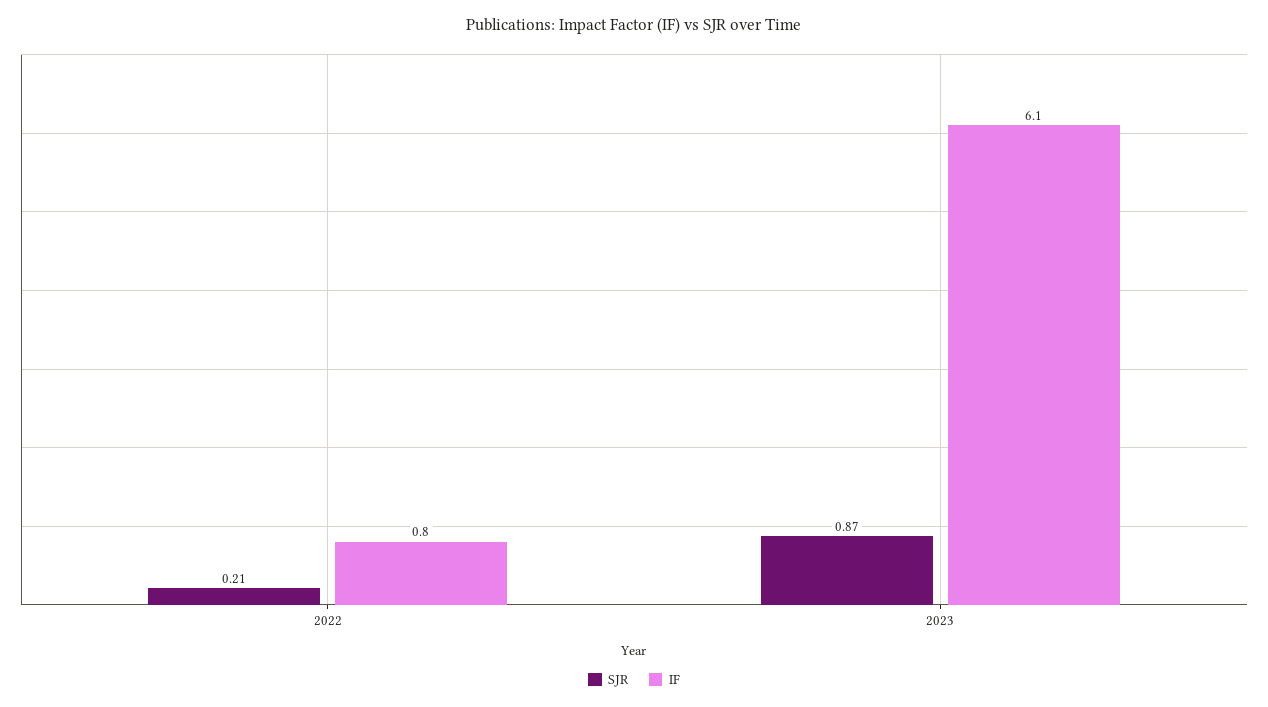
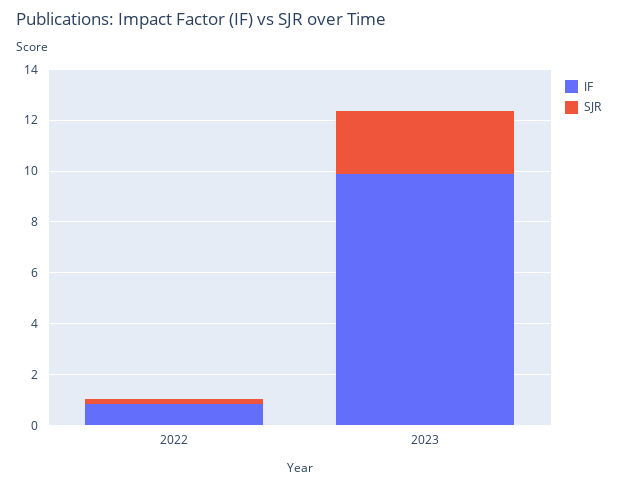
  {
    "SJR": {
      "2022": 0.21,
-     "2023": 0.87
+     "2023": 2.5
    },
    "IF": {
      "2022": 0.8,
-     "2023": 6.1
+     "2023": 10
    }
  }

